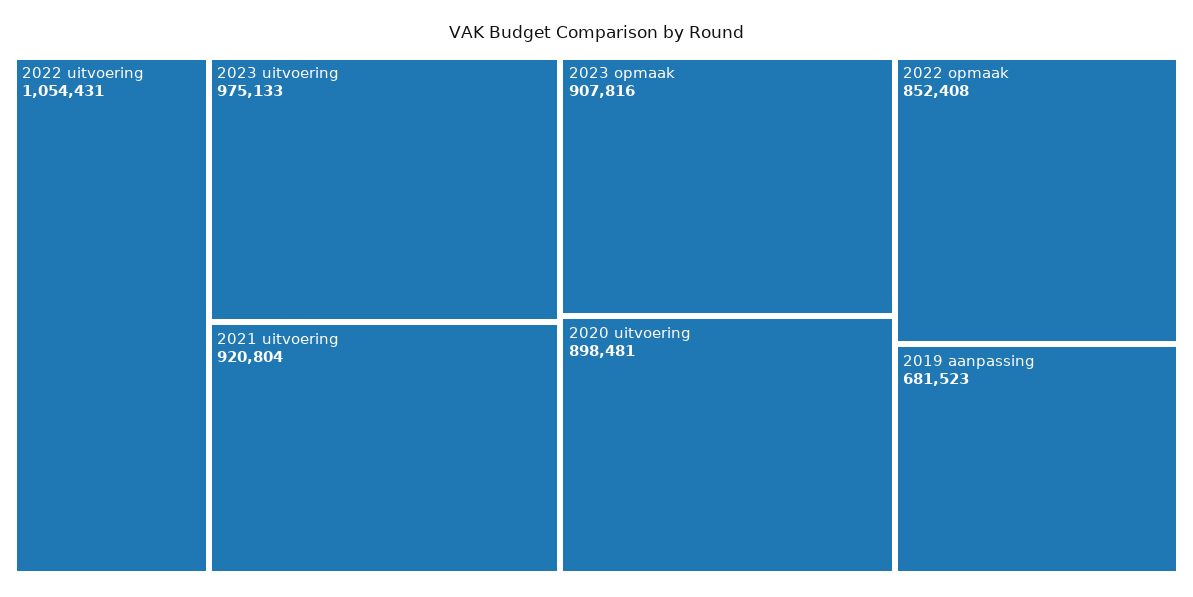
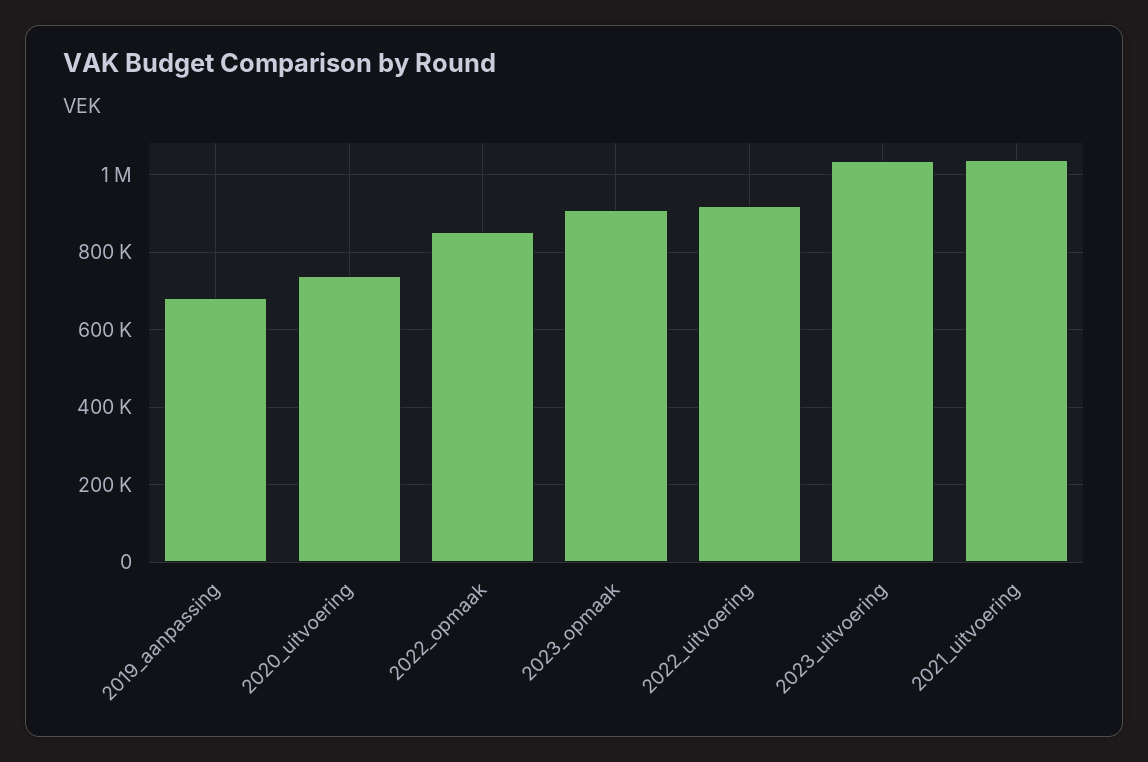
  {
-   "2022 uitvoering": 1054431,
+   "2022 uitvoering": 920000,
-   "2023 uitvoering": 975133,
+   "2023 uitvoering": 1040000,
-   "2021 uitvoering": 920804,
+   "2021 uitvoering": 1040000,
    "2023 opmaak": 907816,
-   "2020 uitvoering": 898481,
+   "2020 uitvoering": 740000,
    "2022 opmaak": 852408,
    "2019 aanpassing": 681523
  }

